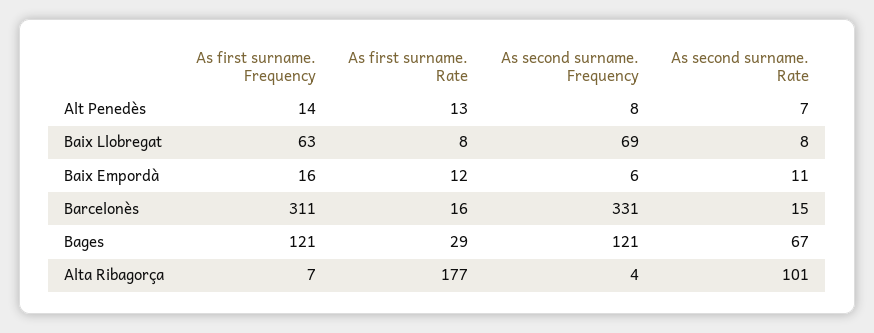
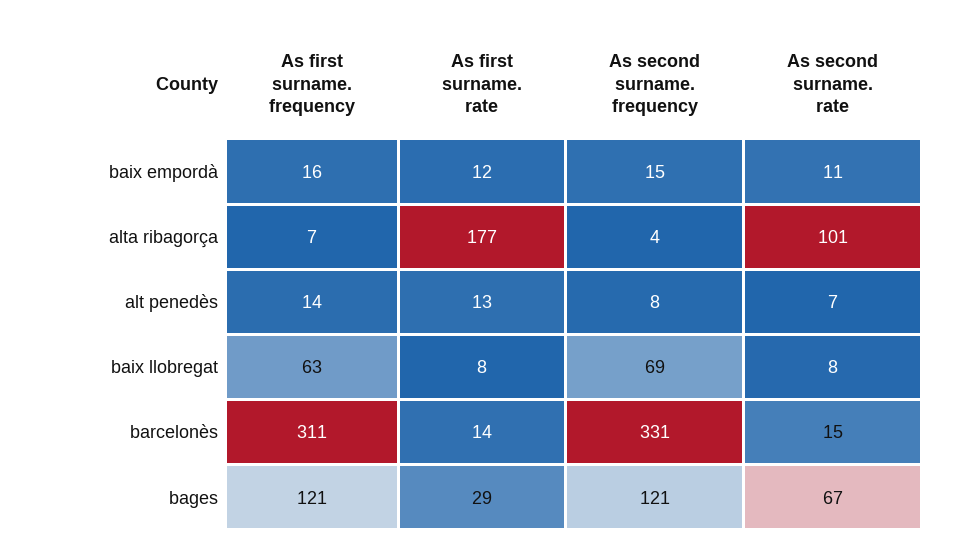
  {
    "As first surname. Frequency": {
      "Alt Penedès": 14,
      "Baix Llobregat": 63,
      "Baix Empordà": 16,
      "Barcelonès": 311,
      "Bages": 121,
      "Alta Ribagorça": 7
    },
    "As first surname. Rate": {
      "Alt Penedès": 13,
      "Baix Llobregat": 8,
      "Baix Empordà": 12,
-     "Barcelonès": 16,
+     "Barcelonès": 14,
      "Bages": 29,
      "Alta Ribagorça": 177
    },
    "As second surname. Frequency": {
      "Alt Penedès": 8,
      "Baix Llobregat": 69,
-     "Baix Empordà": 6,
+     "Baix Empordà": 15,
      "Barcelonès": 331,
      "Bages": 121,
      "Alta Ribagorça": 4
    },
    "As second surname. Rate": {
      "Alt Penedès": 7,
      "Baix Llobregat": 8,
      "Baix Empordà": 11,
      "Barcelonès": 15,
      "Bages": 67,
      "Alta Ribagorça": 101
    }
  }

